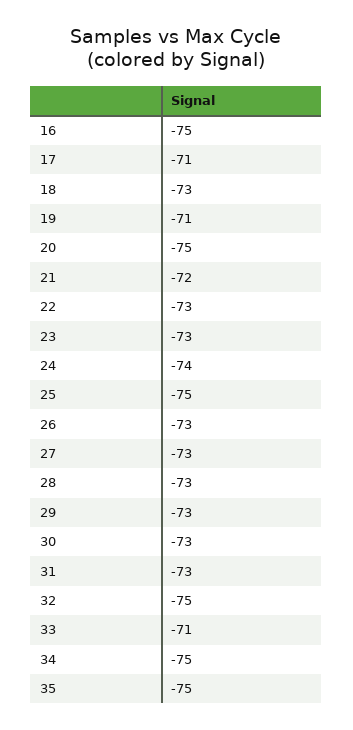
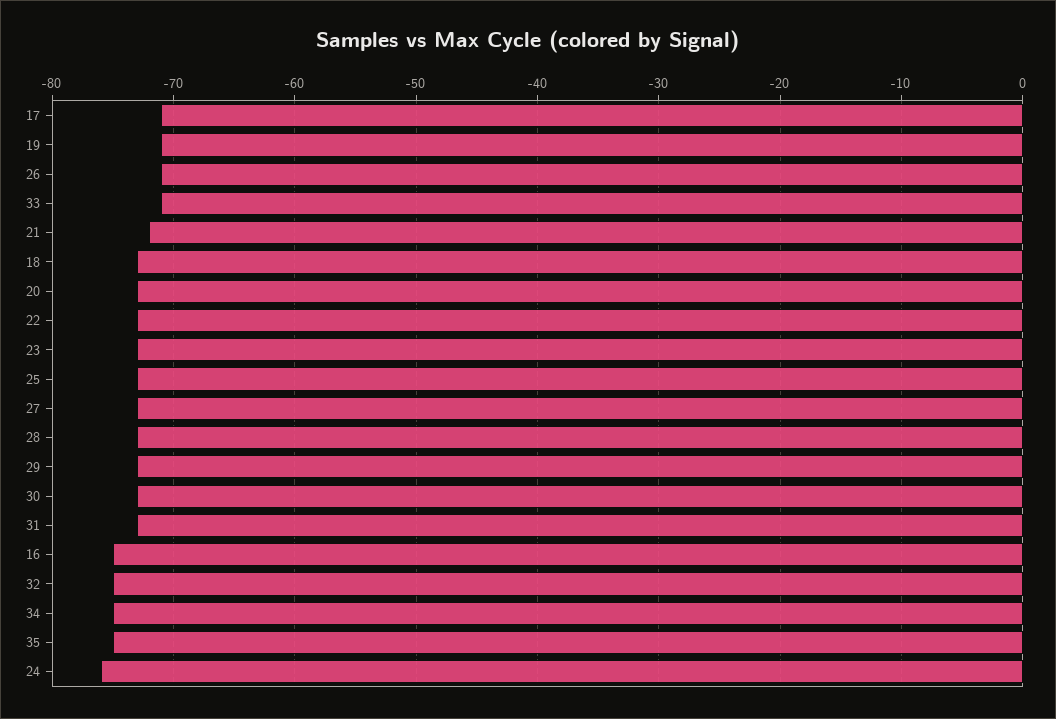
  {
    "16": -75,
    "17": -71,
    "18": -73,
    "19": -71,
-   "20": -75,
+   "20": -73,
    "21": -72,
    "22": -73,
    "23": -73,
-   "24": -74,
+   "24": -76,
-   "25": -75,
+   "25": -73,
-   "26": -73,
+   "26": -71,
    "27": -73,
    "28": -73,
    "29": -73,
    "30": -73,
    "31": -73,
    "32": -75,
    "33": -71,
    "34": -75,
    "35": -75
  }

